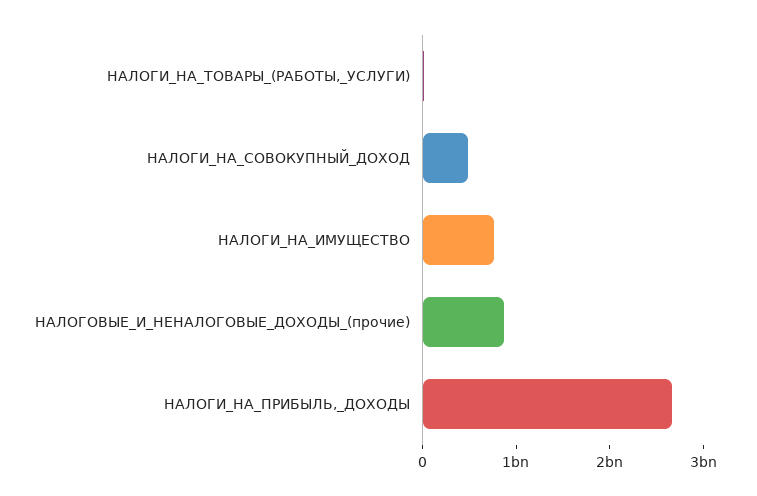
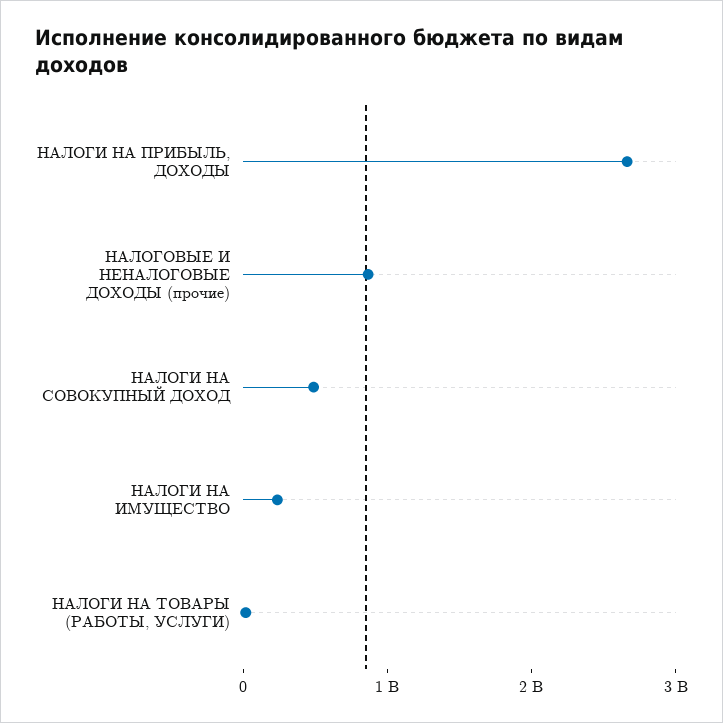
  {
    "НАЛОГИ_НА_ТОВАРЫ_(РАБОТЫ,_УСЛУГИ)": 0,
    "НАЛОГИ_НА_СОВОКУПНЫЙ_ДОХОД": 400000000,
-   "НАЛОГИ_НА_ИМУЩЕСТВО": 800000000,
+   "НАЛОГИ_НА_ИМУЩЕСТВО": 200000000,
    "НАЛОГОВЫЕ_И_НЕНАЛОГОВЫЕ_ДОХОДЫ_(прочие)": 800000000,
    "НАЛОГИ_НА_ПРИБЫЛЬ,_ДОХОДЫ": 2600000000
  }

